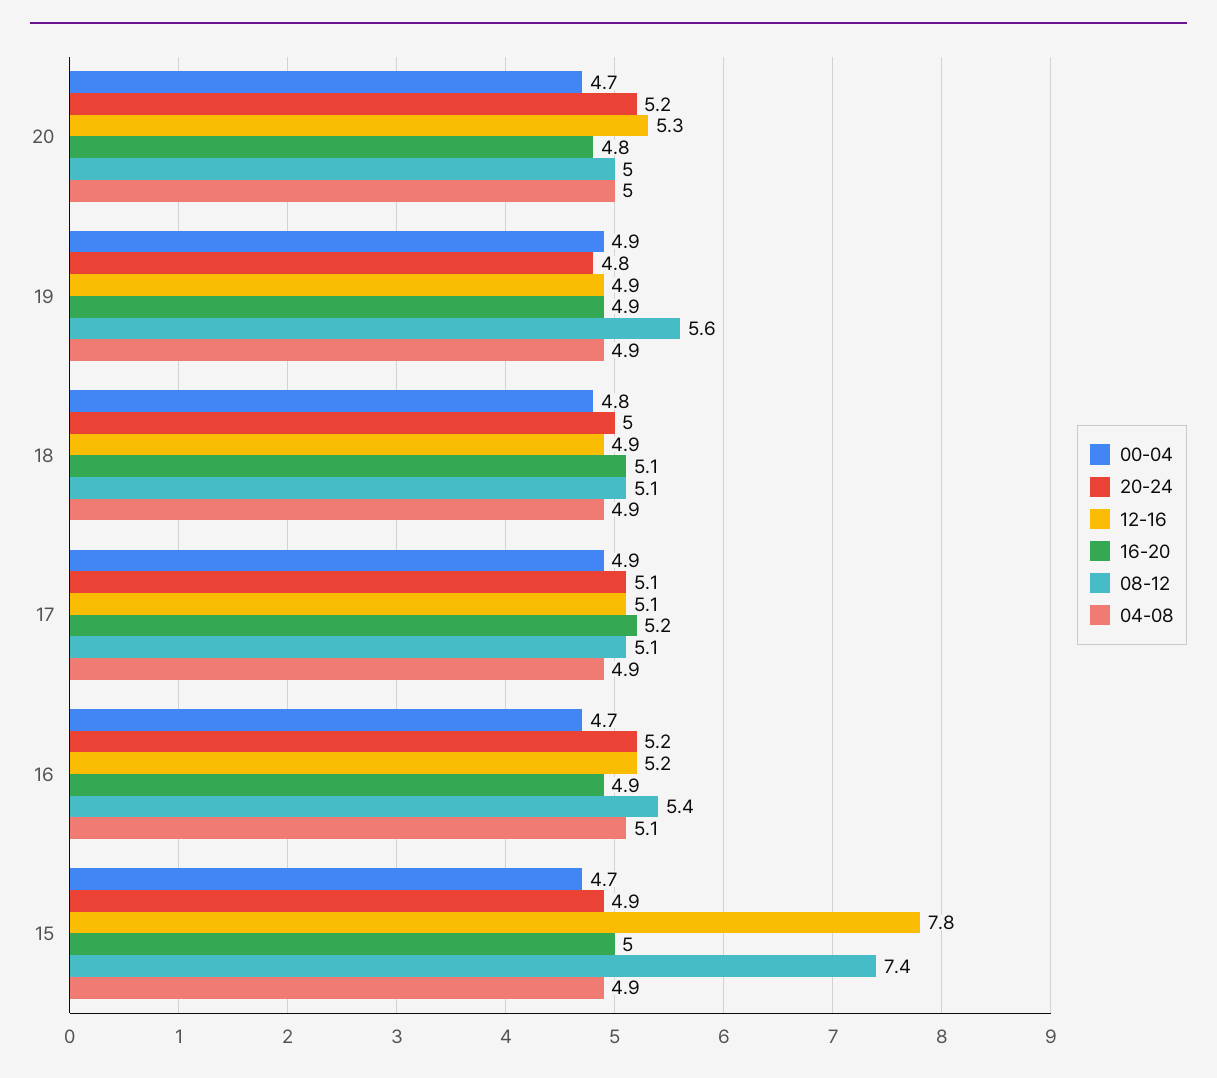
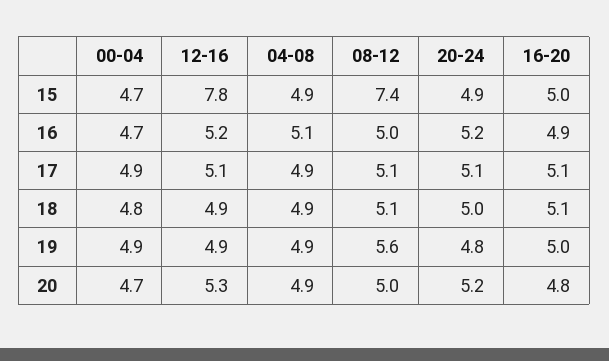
  {
    "00-04": {
      "20": 4.7,
      "19": 4.9,
      "18": 4.8,
      "17": 4.9,
      "16": 4.7,
      "15": 4.7
    },
    "20-24": {
      "20": 5.2,
      "19": 4.8,
      "18": 5,
      "17": 5.1,
      "16": 5.2,
      "15": 4.9
    },
    "12-16": {
      "20": 5.3,
      "19": 4.9,
      "18": 4.9,
      "17": 5.1,
      "16": 5.2,
      "15": 7.8
    },
    "16-20": {
      "20": 4.8,
-     "19": 4.9,
+     "19": 5,
      "18": 5.1,
-     "17": 5.2,
+     "17": 5.1,
      "16": 4.9,
      "15": 5
    },
    "08-12": {
      "20": 5,
      "19": 5.6,
      "18": 5.1,
      "17": 5.1,
-     "16": 5.4,
+     "16": 5,
      "15": 7.4
    },
    "04-08": {
-     "20": 5,
+     "20": 4.9,
      "19": 4.9,
      "18": 4.9,
      "17": 4.9,
      "16": 5.1,
      "15": 4.9
    }
  }

